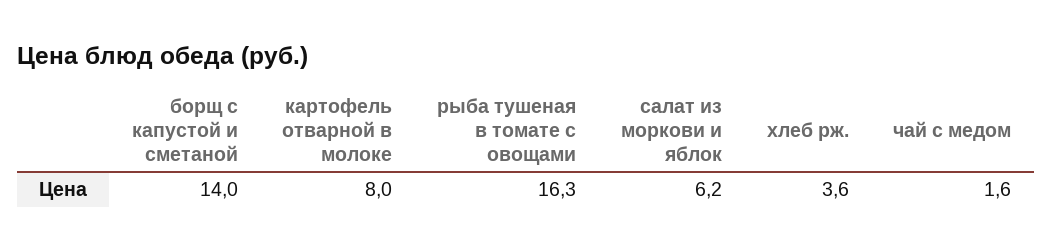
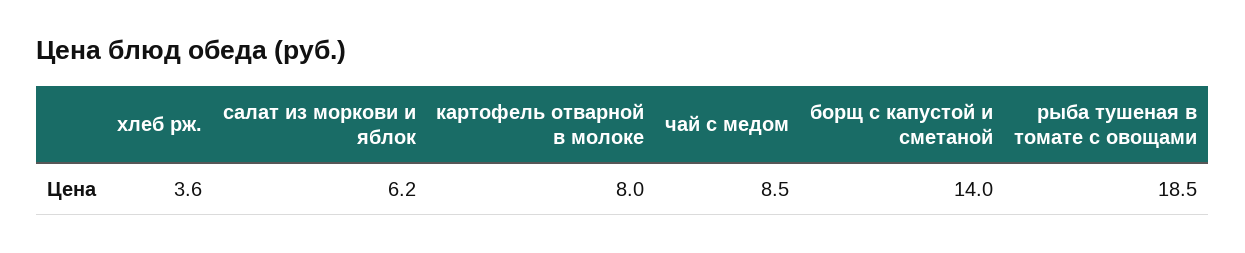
  {
    "борщ с капустой и сметаной": 14,
    "картофель отварной в молоке": 8,
-   "рыба тушеная в томате с овощами": 16.3,
+   "рыба тушеная в томате с овощами": 18.5,
    "салат из моркови и яблок": 6.2,
    "хлеб рж.": 3.6,
-   "чай с медом": 1.6
+   "чай с медом": 8.5
  }

